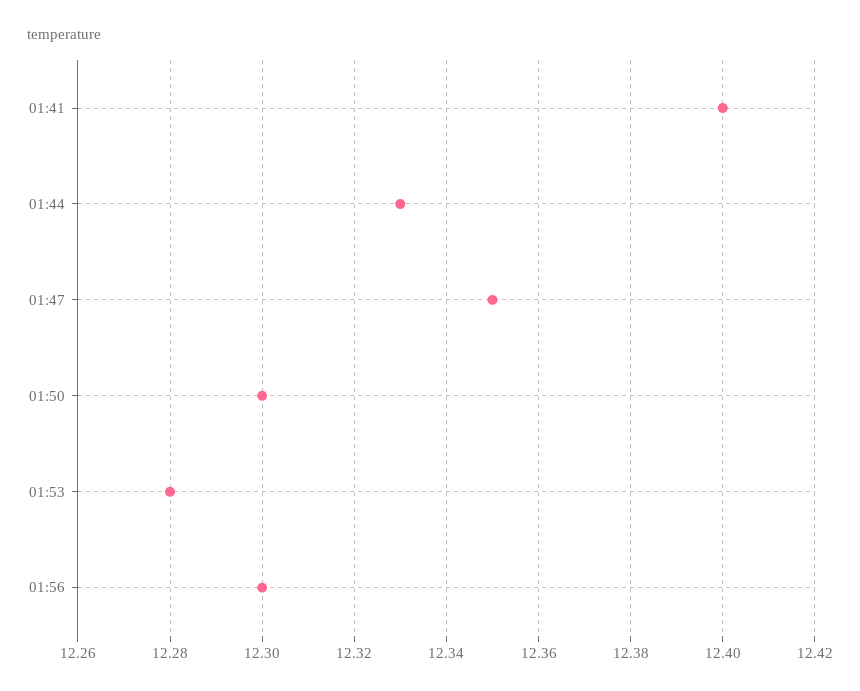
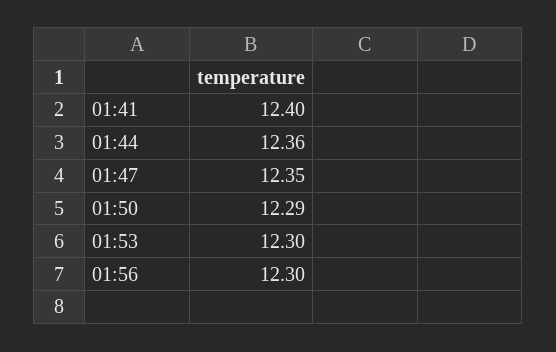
  {
    "01:41": 12.4,
-   "01:44": 12.33,
+   "01:44": 12.36,
    "01:47": 12.35,
-   "01:50": 12.3,
+   "01:50": 12.29,
-   "01:53": 12.28,
+   "01:53": 12.3,
    "01:56": 12.3
  }

